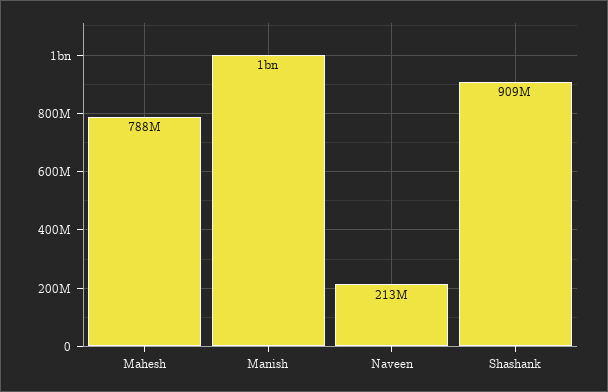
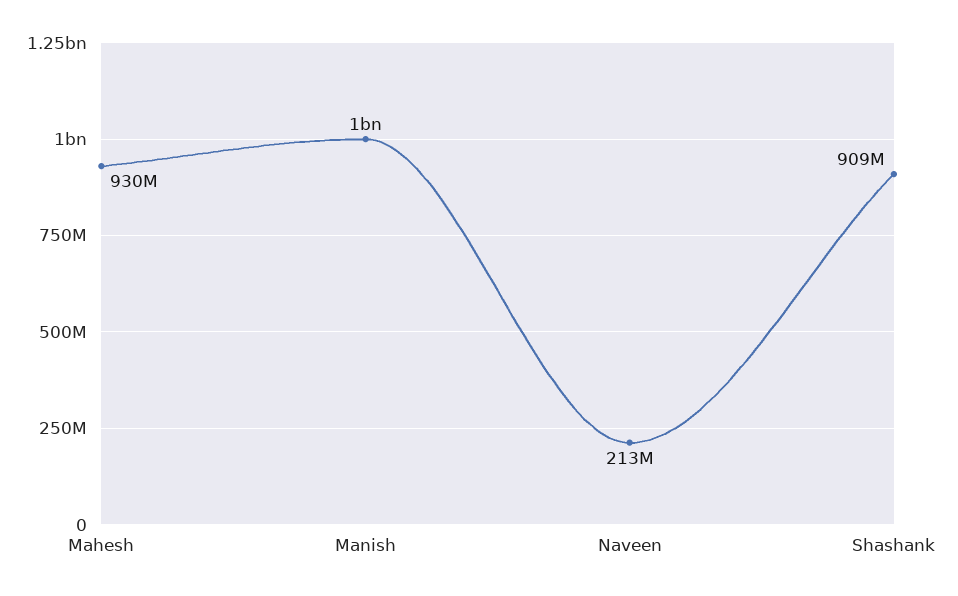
  {
-   "Mahesh": 788000000,
+   "Mahesh": 930000000,
    "Manish": 1000000000,
    "Naveen": 213000000,
    "Shashank": 909000000
  }

